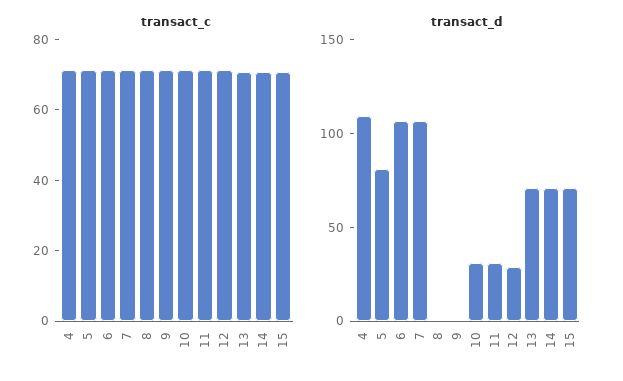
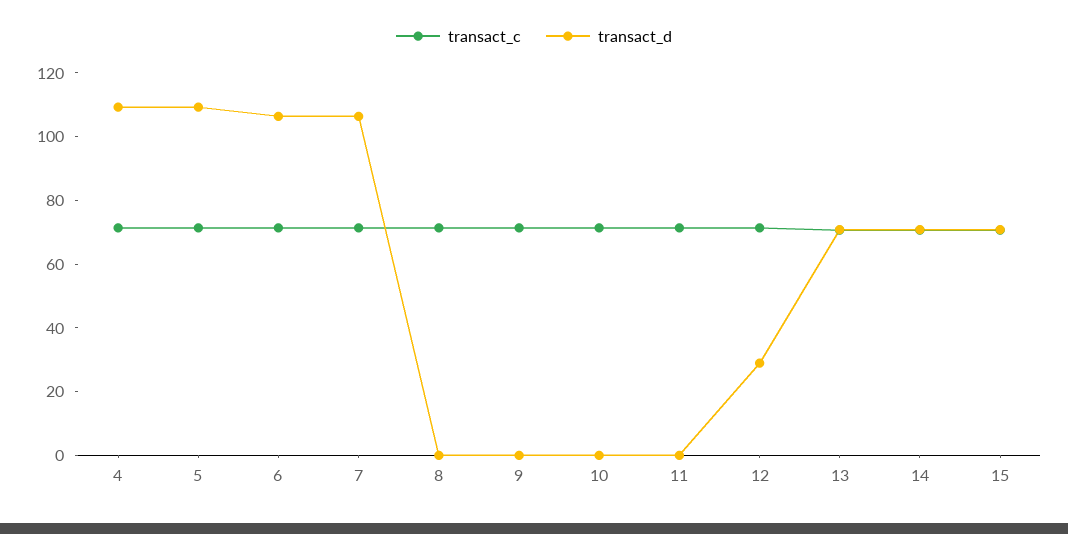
  {
    "transact_c": {
      "4": 70,
      "5": 70,
      "6": 70,
      "7": 70,
      "8": 70,
      "9": 70,
      "10": 70,
      "11": 70,
      "12": 70,
      "13": 70,
      "14": 70,
      "15": 70
    },
    "transact_d": {
      "4": 110,
-     "5": 80,
+     "5": 110,
      "6": 105,
      "7": 105,
      "8": 0,
      "9": 0,
-     "10": 30,
+     "10": 0,
-     "11": 30,
+     "11": 0,
      "12": 30,
      "13": 70,
      "14": 70,
      "15": 70
    }
  }

